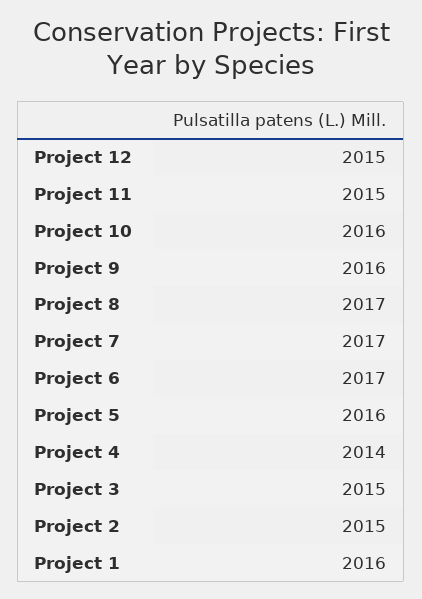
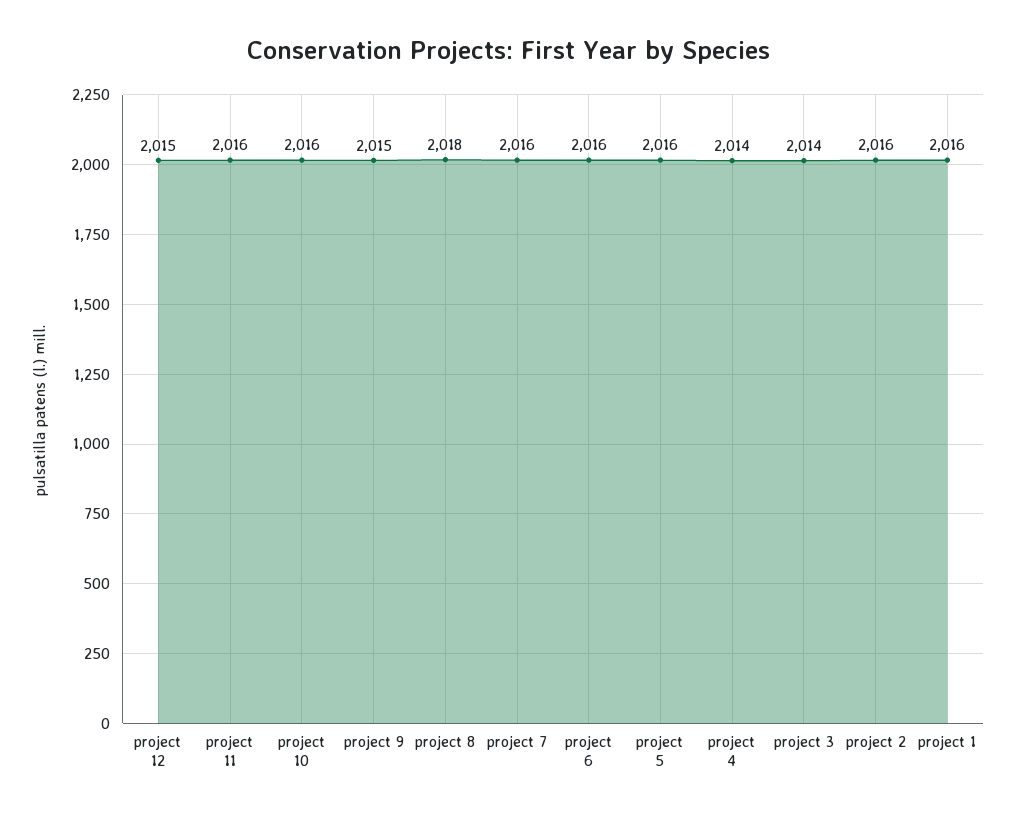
  {
    "Project 12": 2015,
-   "Project 11": 2015,
+   "Project 11": 2016,
    "Project 10": 2016,
-   "Project 9": 2016,
+   "Project 9": 2015,
-   "Project 8": 2017,
+   "Project 8": 2018,
-   "Project 7": 2017,
+   "Project 7": 2016,
-   "Project 6": 2017,
+   "Project 6": 2016,
    "Project 5": 2016,
    "Project 4": 2014,
-   "Project 3": 2015,
+   "Project 3": 2014,
-   "Project 2": 2015,
+   "Project 2": 2016,
    "Project 1": 2016
  }

